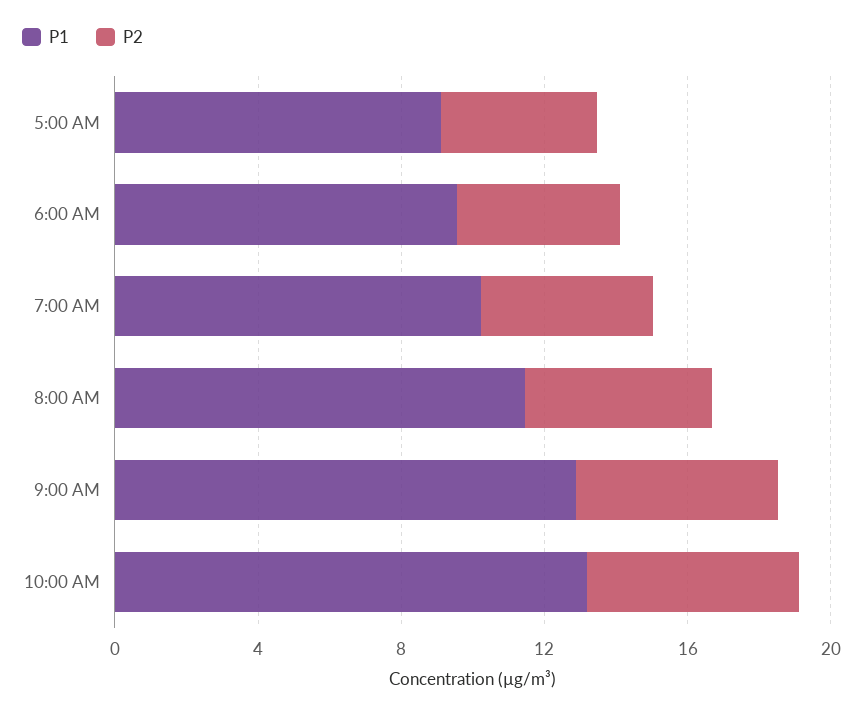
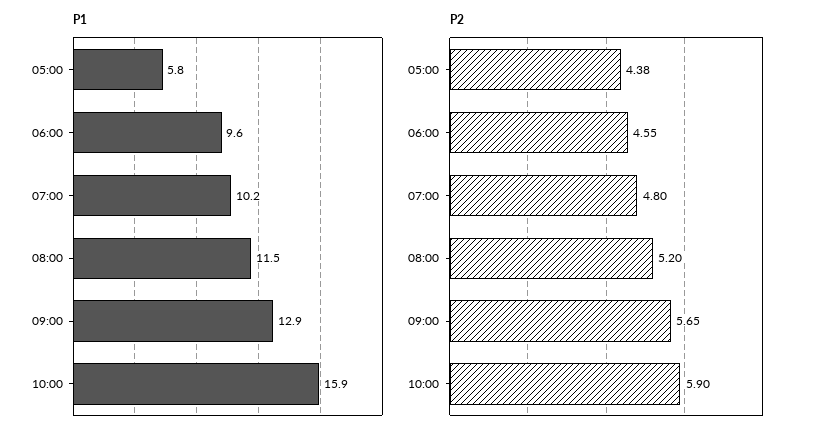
  {
    "P1": {
-     "5:00 AM": 9,
+     "5:00 AM": 5.8,
      "6:00 AM": 9.6,
      "7:00 AM": 10.2,
      "8:00 AM": 11.5,
      "9:00 AM": 12.9,
-     "10:00 AM": 13
+     "10:00 AM": 15.9
    },
    "P2": {
      "5:00 AM": 4.38,
      "6:00 AM": 4.55,
      "7:00 AM": 4.8,
      "8:00 AM": 5.2,
      "9:00 AM": 5.65,
      "10:00 AM": 5.9
    }
  }

